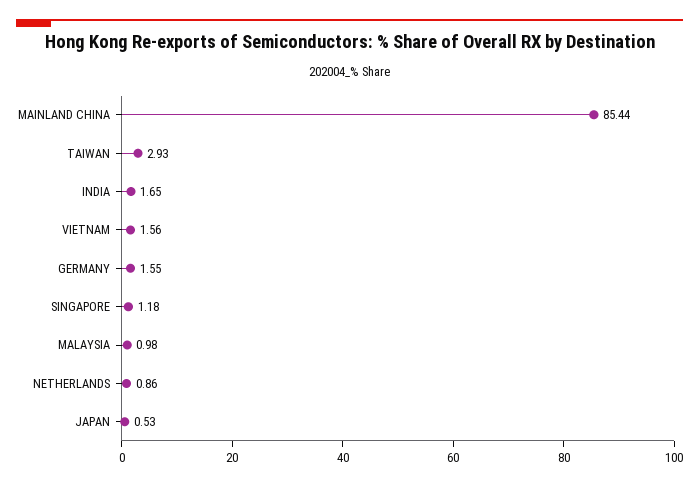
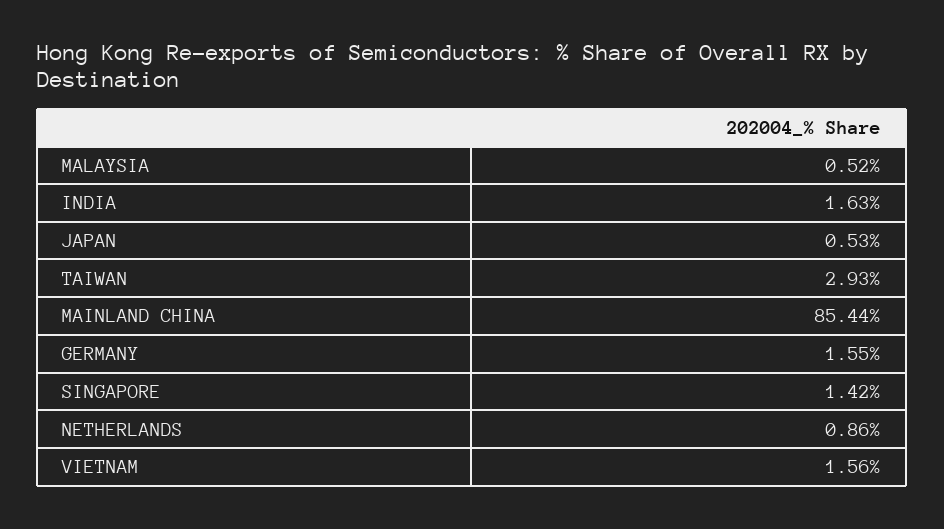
  {
    "MAINLAND CHINA": 85.44,
    "TAIWAN": 2.93,
-   "INDIA": 1.65,
+   "INDIA": 1.63,
    "VIETNAM": 1.56,
    "GERMANY": 1.55,
-   "SINGAPORE": 1.18,
+   "SINGAPORE": 1.42,
-   "MALAYSIA": 0.98,
+   "MALAYSIA": 0.52,
    "NETHERLANDS": 0.86,
    "JAPAN": 0.53
  }

